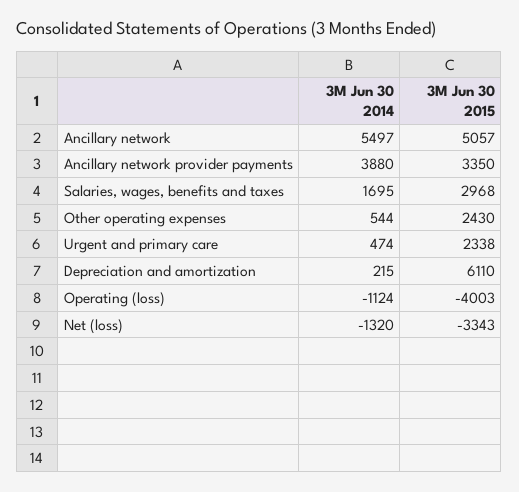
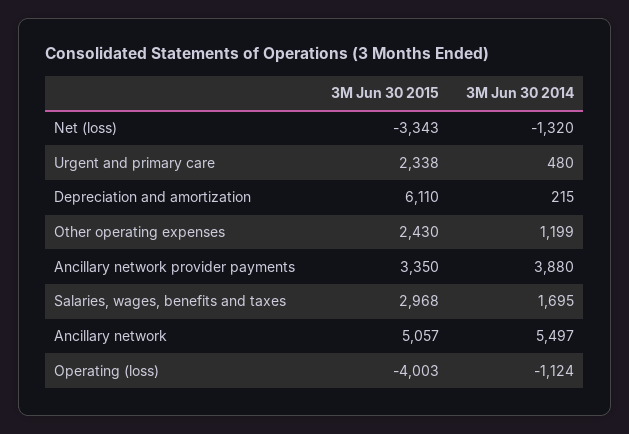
  {
    "3M Jun 30 2014": {
      "Ancillary network": 5497,
      "Ancillary network provider payments": 3880,
      "Salaries, wages, benefits and taxes": 1695,
-     "Other operating expenses": 544,
+     "Other operating expenses": 1199,
-     "Urgent and primary care": 474,
+     "Urgent and primary care": 480,
      "Depreciation and amortization": 215,
      "Operating (loss)": -1124,
      "Net (loss)": -1320
    },
    "3M Jun 30 2015": {
      "Ancillary network": 5057,
      "Ancillary network provider payments": 3350,
      "Salaries, wages, benefits and taxes": 2968,
      "Other operating expenses": 2430,
      "Urgent and primary care": 2338,
      "Depreciation and amortization": 6110,
      "Operating (loss)": -4003,
      "Net (loss)": -3343
    }
  }

